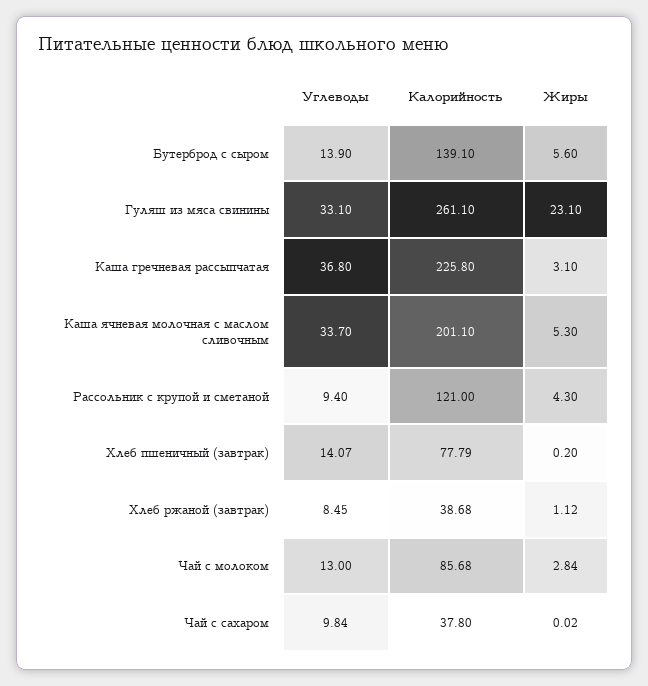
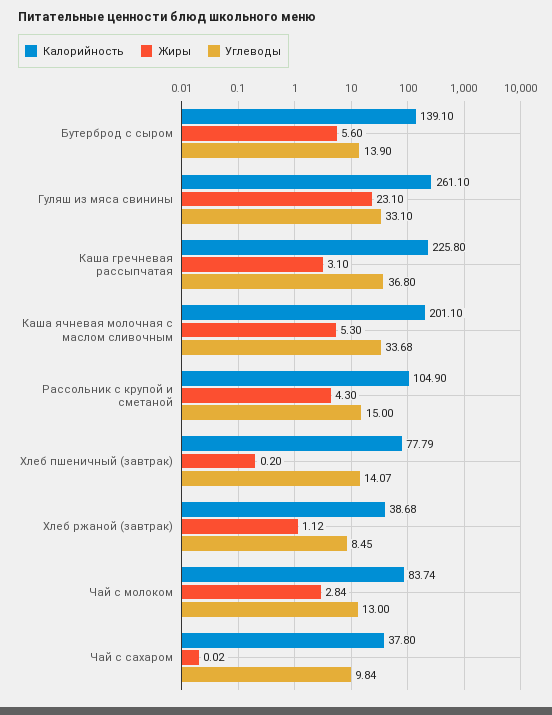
  {
    "Углеводы": {
      "Бутерброд с сыром": 13.9,
      "Гуляш из мяса свинины": 33.1,
      "Каша гречневая рассыпчатая": 36.8,
-     "Каша ячневая молочная с маслом сливочным": 33.7,
+     "Каша ячневая молочная с маслом сливочным": 33.68,
-     "Рассольник с крупой и сметаной": 9.4,
+     "Рассольник с крупой и сметаной": 15,
      "Хлеб пшеничный (завтрак)": 14.07,
      "Хлеб ржаной (завтрак)": 8.45,
      "Чай с молоком": 13,
      "Чай с сахаром": 9.84
    },
    "Калорийность": {
      "Бутерброд с сыром": 139.1,
      "Гуляш из мяса свинины": 261.1,
      "Каша гречневая рассыпчатая": 225.8,
      "Каша ячневая молочная с маслом сливочным": 201.1,
-     "Рассольник с крупой и сметаной": 121,
+     "Рассольник с крупой и сметаной": 104.9,
      "Хлеб пшеничный (завтрак)": 77.79,
      "Хлеб ржаной (завтрак)": 38.68,
-     "Чай с молоком": 85.68,
+     "Чай с молоком": 83.74,
      "Чай с сахаром": 37.8
    },
    "Жиры": {
      "Бутерброд с сыром": 5.6,
      "Гуляш из мяса свинины": 23.1,
      "Каша гречневая рассыпчатая": 3.1,
      "Каша ячневая молочная с маслом сливочным": 5.3,
      "Рассольник с крупой и сметаной": 4.3,
      "Хлеб пшеничный (завтрак)": 0.2,
      "Хлеб ржаной (завтрак)": 1.12,
      "Чай с молоком": 2.84,
      "Чай с сахаром": 0.02
    }
  }

